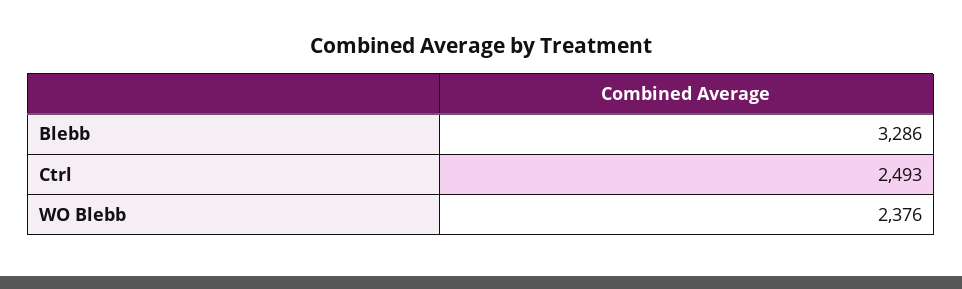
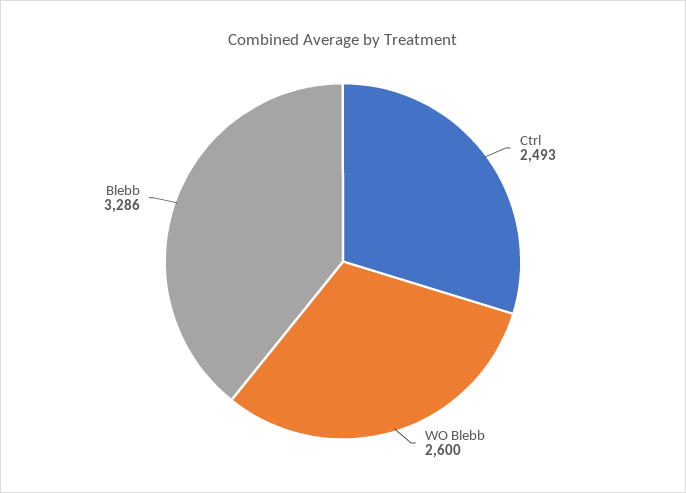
  {
    "Blebb": 3286,
    "Ctrl": 2493,
-   "WO Blebb": 2376
+   "WO Blebb": 2600
  }

